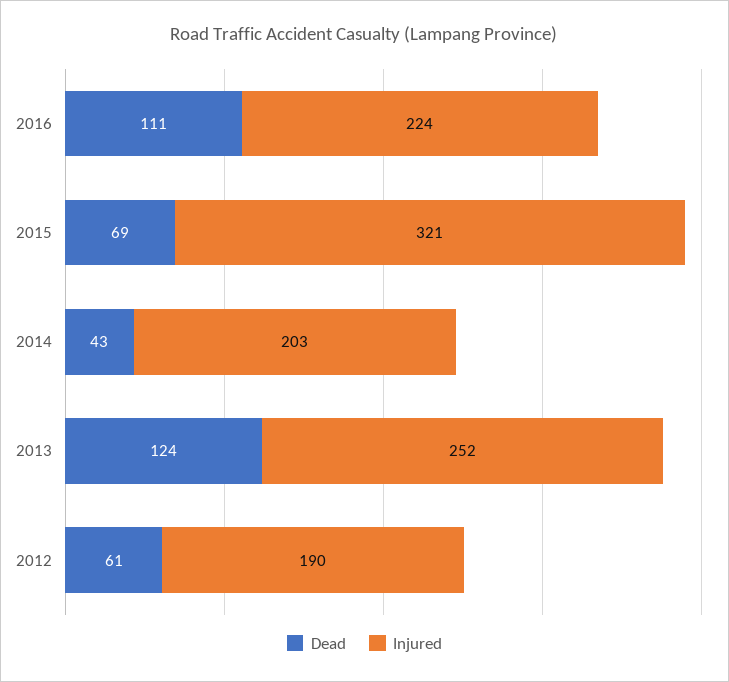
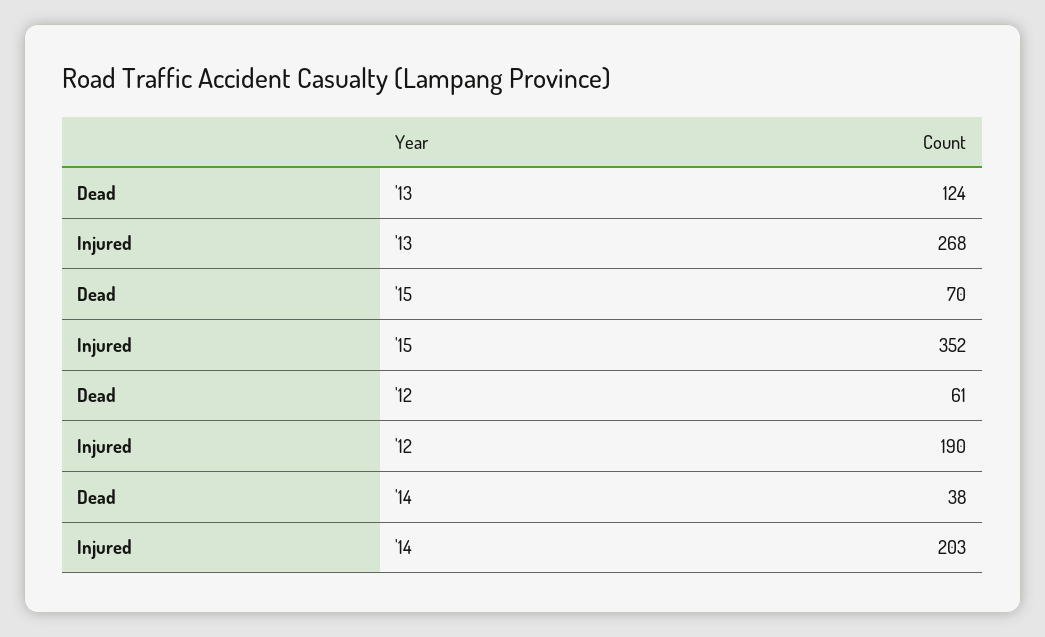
  {
    "Dead": {
-     "2016": 111,
-     "2015": 69,
+     "2015": 70,
-     "2014": 43,
+     "2014": 38,
      "2013": 124,
      "2012": 61
    },
    "Injured": {
-     "2016": 224,
-     "2015": 321,
+     "2015": 352,
      "2014": 203,
-     "2013": 252,
+     "2013": 268,
      "2012": 190
    }
  }

